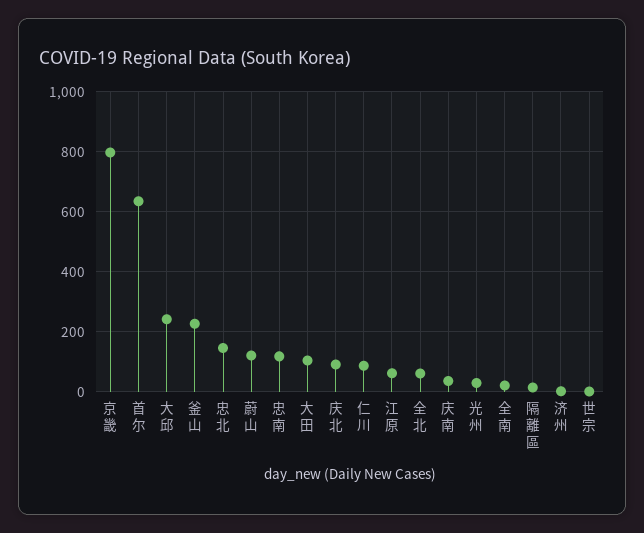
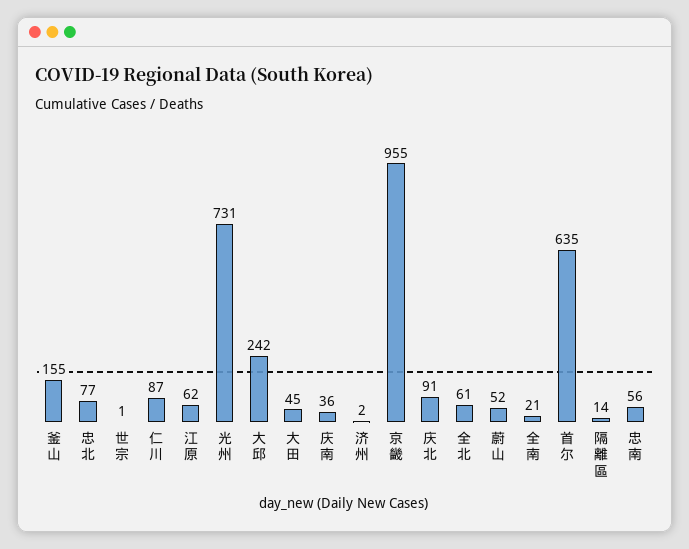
  {
-   "京畿": 800,
+   "京畿": 955,
    "首尔": 635,
    "大邱": 242,
-   "釜山": 225,
+   "釜山": 155,
-   "忠北": 150,
+   "忠北": 77,
-   "蔚山": 125,
+   "蔚山": 52,
-   "忠南": 125,
+   "忠南": 56,
-   "大田": 100,
+   "大田": 45,
    "庆北": 91,
    "仁川": 87,
    "江原": 62,
    "全北": 61,
    "庆南": 36,
-   "光州": 25,
+   "光州": 731,
    "全南": 21,
    "隔離區": 14,
    "济州": 2,
    "世宗": 1
  }

